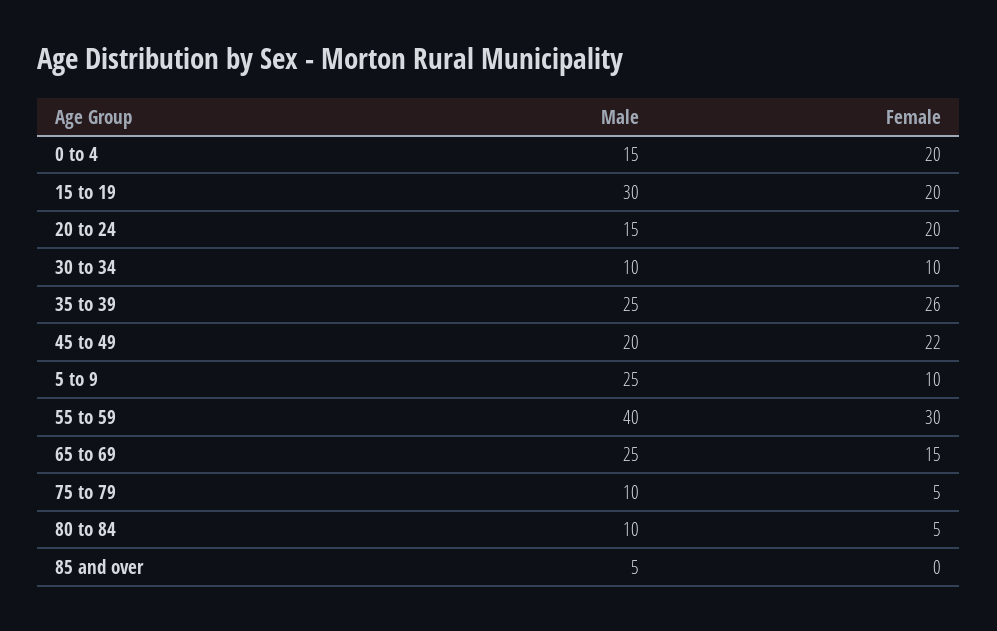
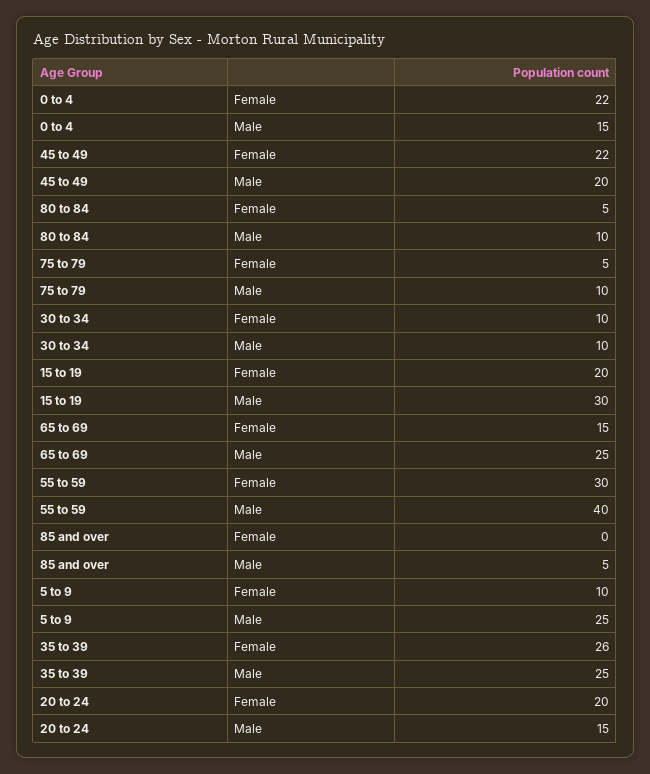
  {
    "Male": {
      "0 to 4": 15,
      "15 to 19": 30,
      "20 to 24": 15,
      "30 to 34": 10,
      "35 to 39": 25,
      "45 to 49": 20,
      "5 to 9": 25,
      "55 to 59": 40,
      "65 to 69": 25,
      "75 to 79": 10,
      "80 to 84": 10,
      "85 and over": 5
    },
    "Female": {
-     "0 to 4": 20,
+     "0 to 4": 22,
      "15 to 19": 20,
      "20 to 24": 20,
      "30 to 34": 10,
      "35 to 39": 26,
      "45 to 49": 22,
      "5 to 9": 10,
      "55 to 59": 30,
      "65 to 69": 15,
      "75 to 79": 5,
      "80 to 84": 5,
      "85 and over": 0
    }
  }

